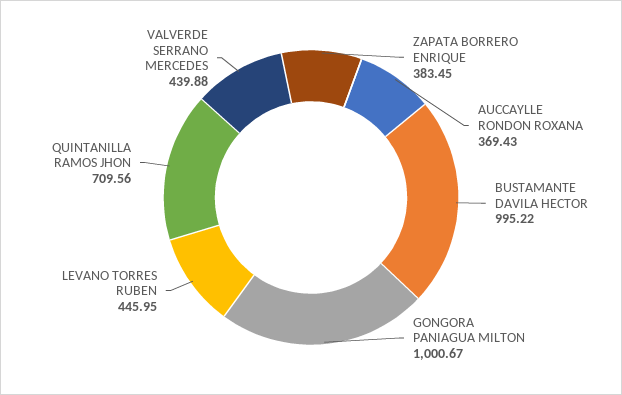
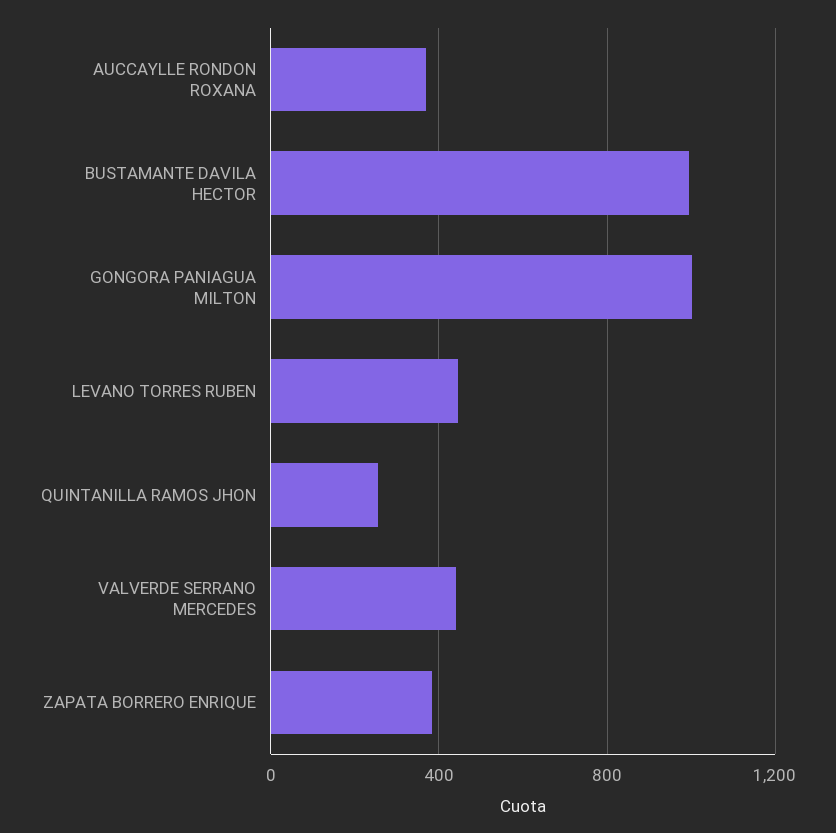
  {
    "ZAPATA BORRERO ENRIQUE": 383.45,
    "AUCCAYLLE RONDON ROXANA": 369.43,
    "BUSTAMANTE DAVILA HECTOR": 995.22,
    "GONGORA PANIAGUA MILTON": 1000.67,
    "LEVANO TORRES RUBEN": 445.95,
-   "QUINTANILLA RAMOS JHON": 709.56,
+   "QUINTANILLA RAMOS JHON": 250,
    "VALVERDE SERRANO MERCEDES": 439.88
  }

